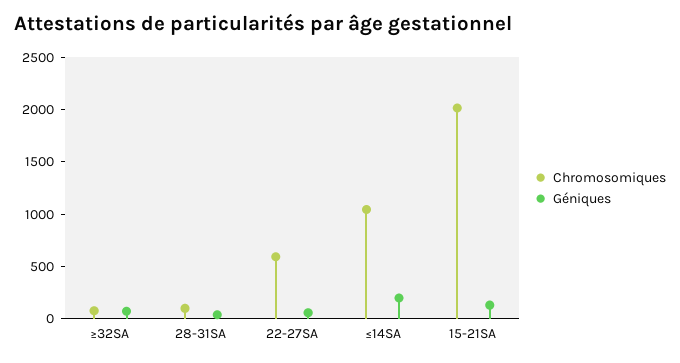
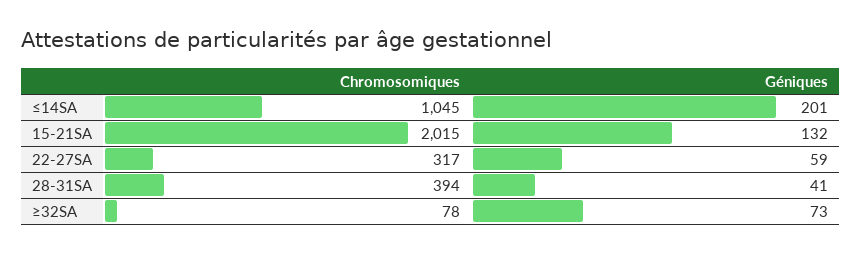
  {
    "Chromosomiques": {
      "≥32SA": 78,
-     "28-31SA": 100,
+     "28-31SA": 394,
-     "22-27SA": 600,
+     "22-27SA": 317,
      "≤14SA": 1045,
      "15-21SA": 2015
    },
    "Géniques": {
      "≥32SA": 73,
      "28-31SA": 41,
      "22-27SA": 59,
      "≤14SA": 201,
      "15-21SA": 132
    }
  }

